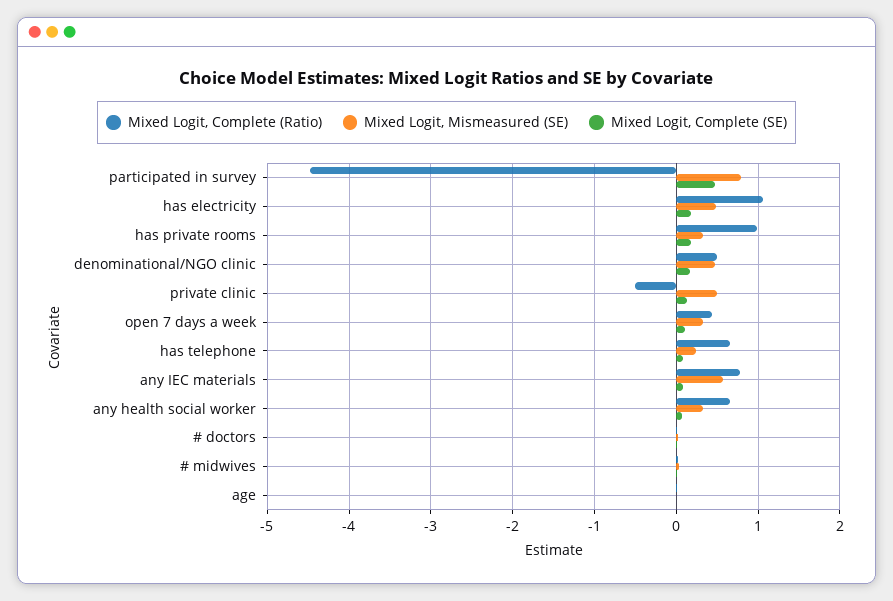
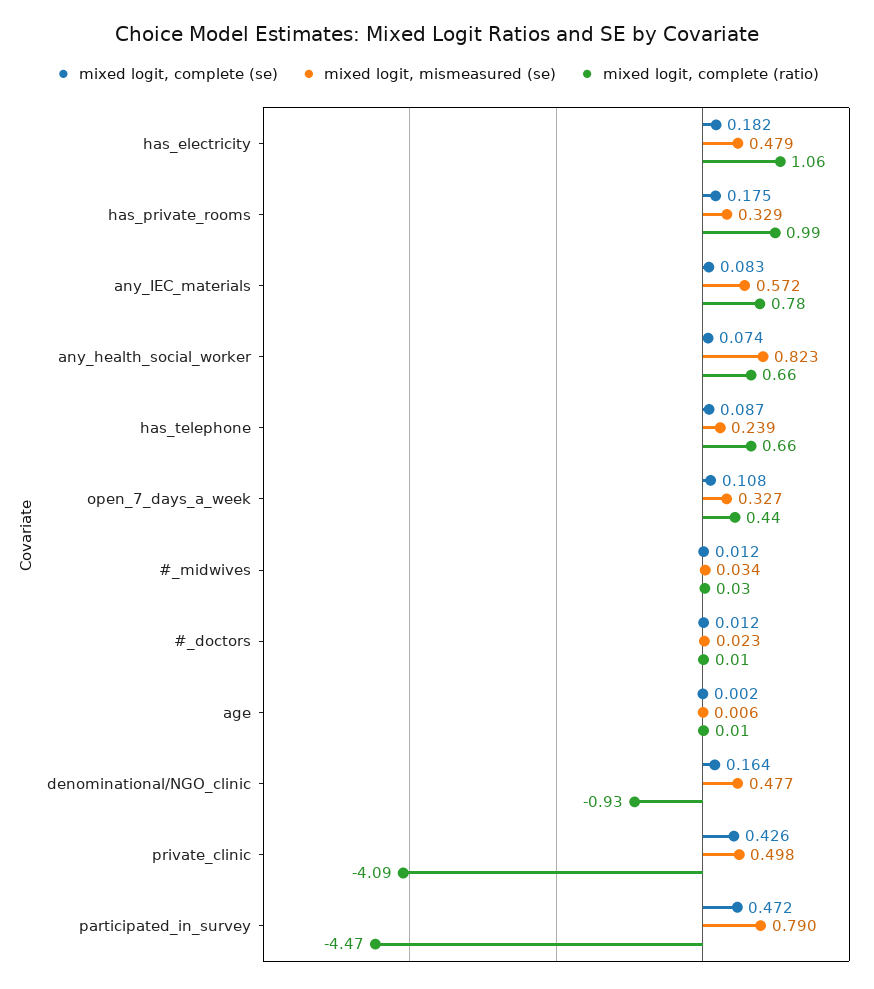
  {
    "Mixed Logit, Complete (Ratio)": {
      "participated in survey": -4.47,
      "has electricity": 1.06,
      "has private rooms": 0.99,
-     "denominational/NGO clinic": 0.5,
+     "denominational/NGO clinic": -0.93,
-     "private clinic": -0.5,
+     "private clinic": -4.09,
      "open 7 days a week": 0.44,
      "has telephone": 0.66,
      "any IEC materials": 0.78,
      "any health social worker": 0.66,
      "# doctors": 0.01,
      "# midwives": 0.03,
      "age": 0.01
    },
    "Mixed Logit, Mismeasured (SE)": {
      "participated in survey": 0.79,
      "has electricity": 0.479,
      "has private rooms": 0.329,
      "denominational/NGO clinic": 0.477,
      "private clinic": 0.498,
      "open 7 days a week": 0.327,
      "has telephone": 0.239,
      "any IEC materials": 0.572,
-     "any health social worker": 0.3,
+     "any health social worker": 0.823,
      "# doctors": 0.023,
      "# midwives": 0.034,
      "age": 0.006
    },
    "Mixed Logit, Complete (SE)": {
      "participated in survey": 0.472,
      "has electricity": 0.182,
      "has private rooms": 0.175,
      "denominational/NGO clinic": 0.164,
-     "private clinic": 0.1,
+     "private clinic": 0.426,
      "open 7 days a week": 0.108,
      "has telephone": 0.087,
      "any IEC materials": 0.083,
      "any health social worker": 0.074,
      "# doctors": 0.012,
      "# midwives": 0.012,
      "age": 0.002
    }
  }

